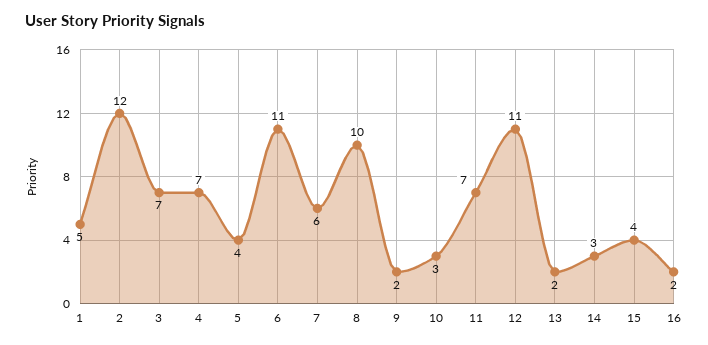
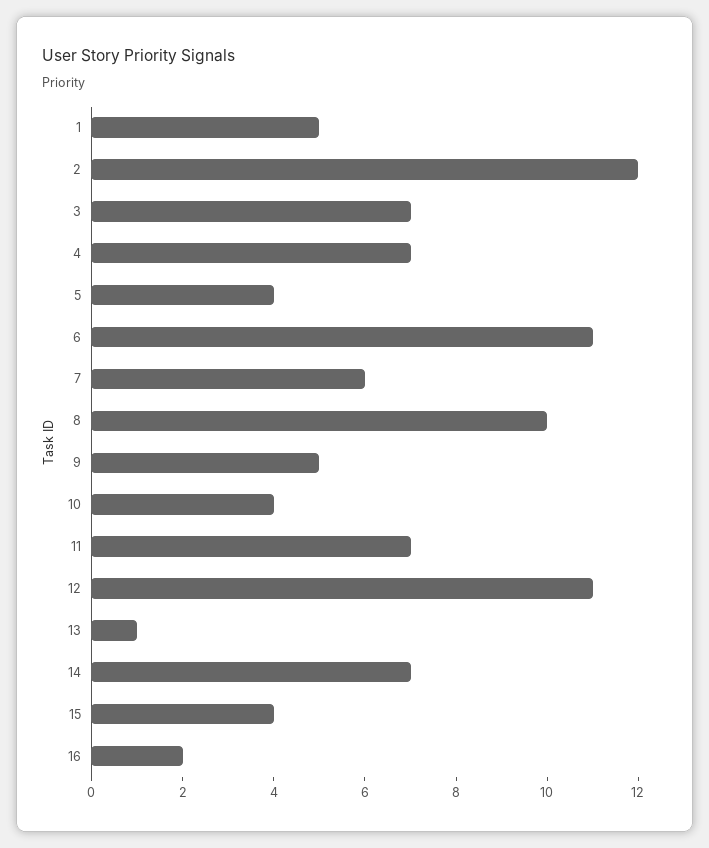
  {
    "1": 5,
    "2": 12,
    "3": 7,
    "4": 7,
    "5": 4,
    "6": 11,
    "7": 6,
    "8": 10,
-   "9": 2,
+   "9": 5,
-   "10": 3,
+   "10": 4,
    "11": 7,
    "12": 11,
-   "13": 2,
+   "13": 1,
-   "14": 3,
+   "14": 7,
    "15": 4,
    "16": 2
  }

